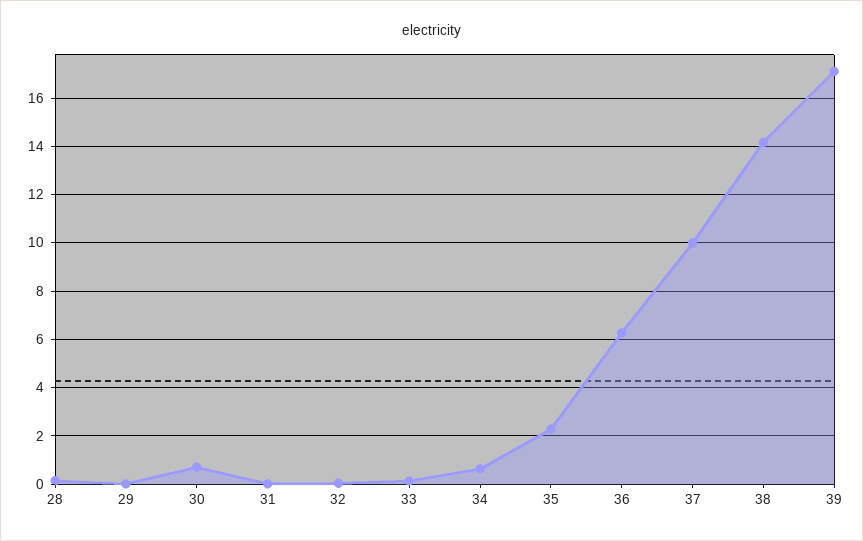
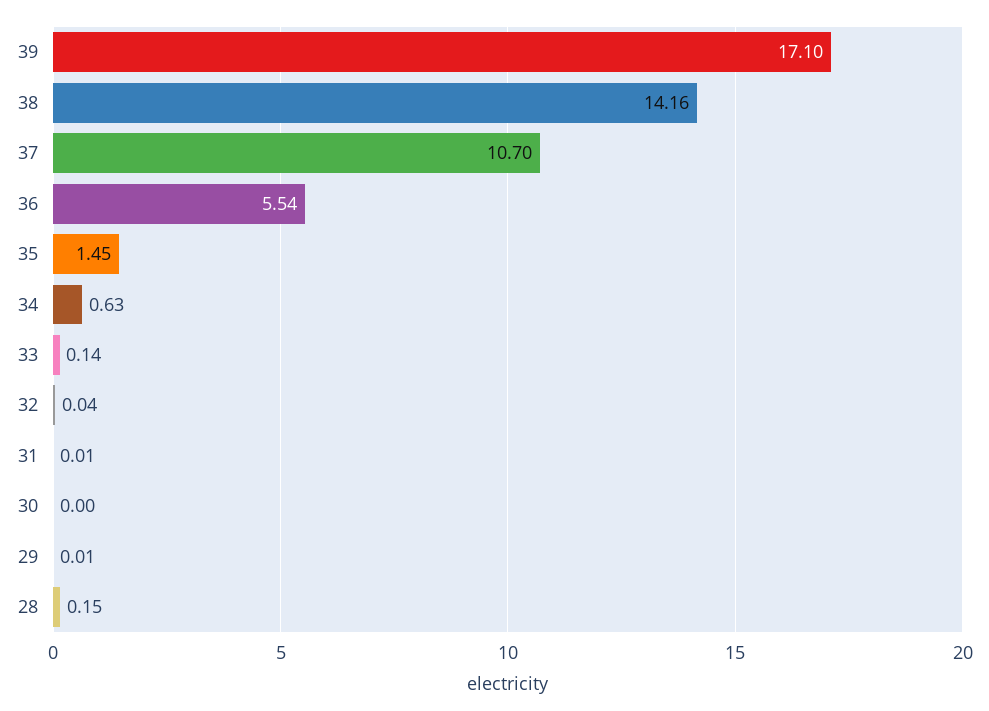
  {
    "28": 0.15,
    "29": 0.01,
-   "30": 0.75,
+   "30": 0,
    "31": 0.01,
    "32": 0.04,
    "33": 0.14,
    "34": 0.63,
-   "35": 2.25,
+   "35": 1.45,
-   "36": 6.25,
+   "36": 5.54,
-   "37": 10,
+   "37": 10.7,
    "38": 14.16,
    "39": 17.1
  }

